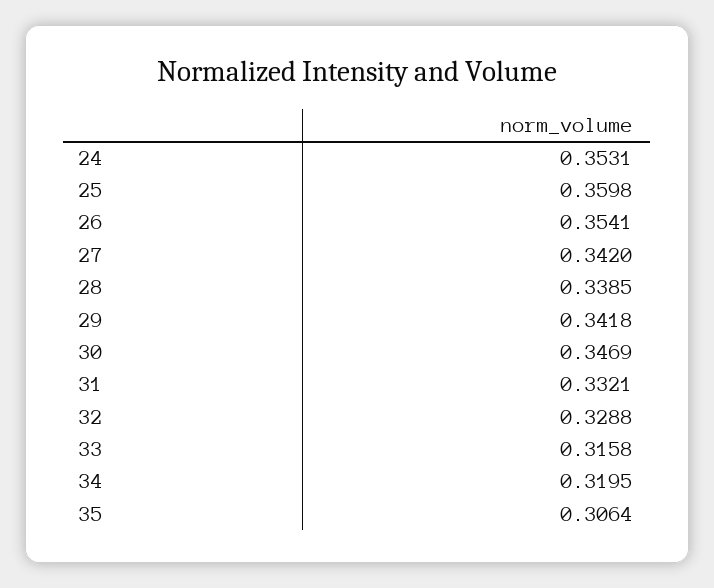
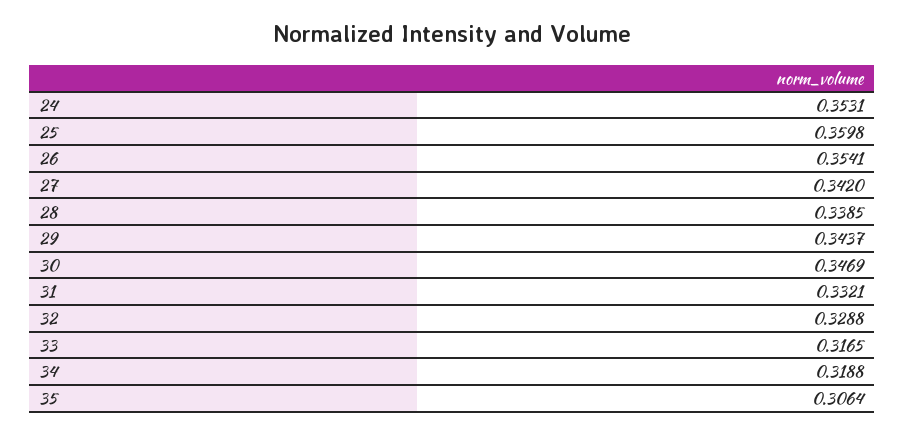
  {
    "24": 0.3531,
    "25": 0.3598,
    "26": 0.3541,
    "27": 0.342,
    "28": 0.3385,
-   "29": 0.3418,
+   "29": 0.3437,
    "30": 0.3469,
    "31": 0.3321,
    "32": 0.3288,
-   "33": 0.3158,
+   "33": 0.3165,
-   "34": 0.3195,
+   "34": 0.3188,
    "35": 0.3064
  }

